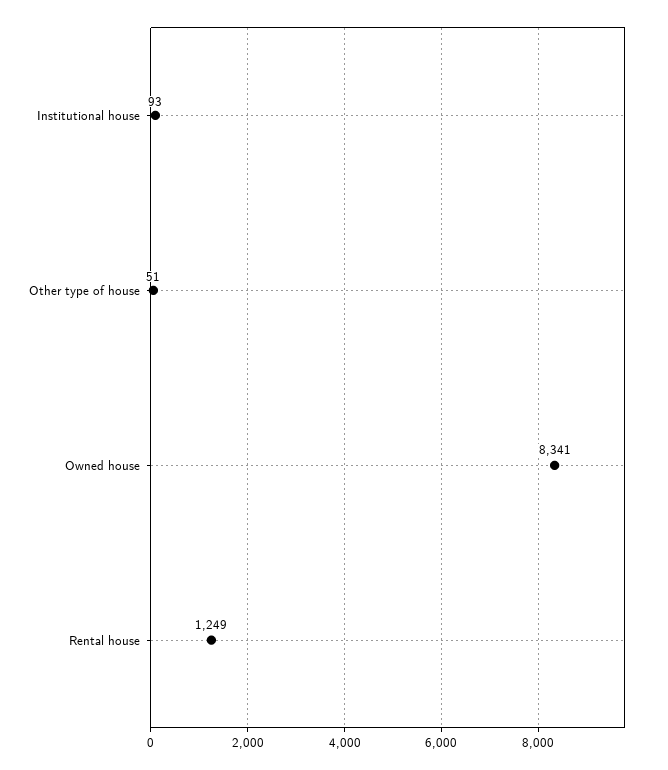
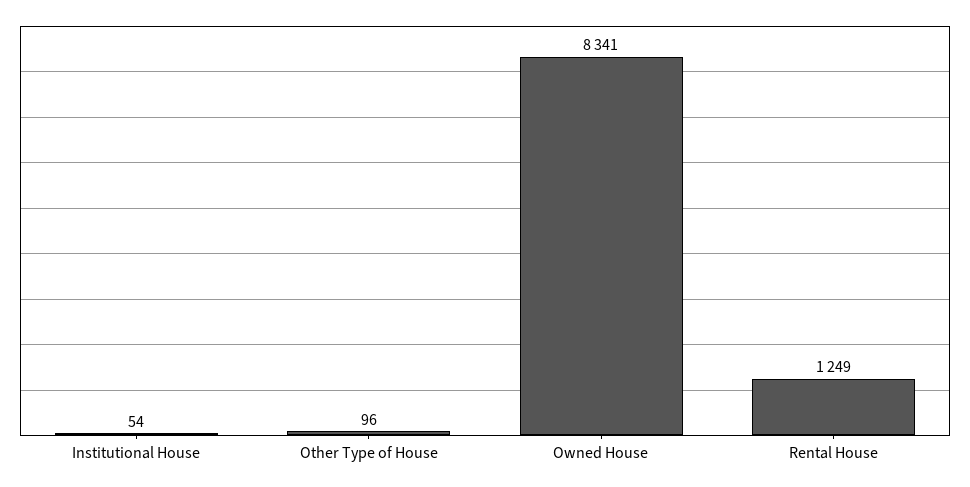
  {
-   "Institutional house": 93,
+   "Institutional house": 54,
-   "Other type of house": 51,
+   "Other type of house": 96,
    "Owned house": 8341,
    "Rental house": 1249
  }

